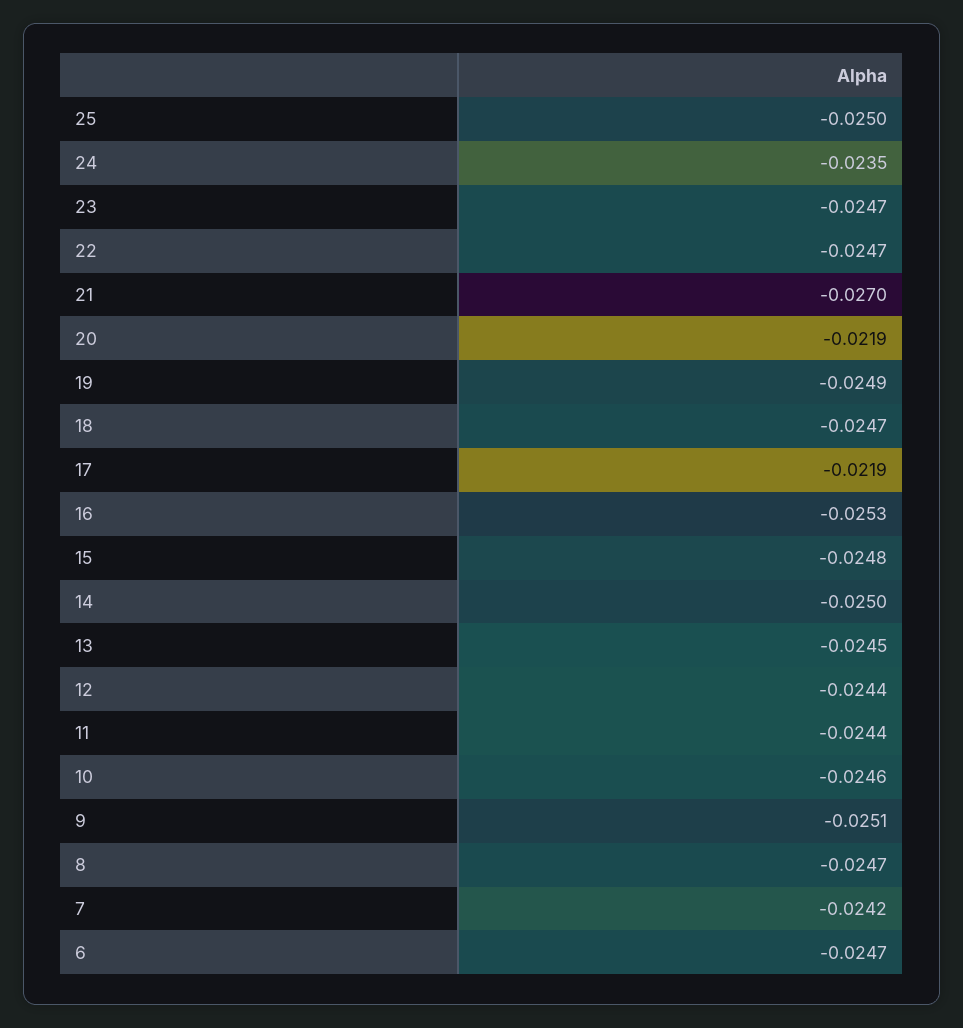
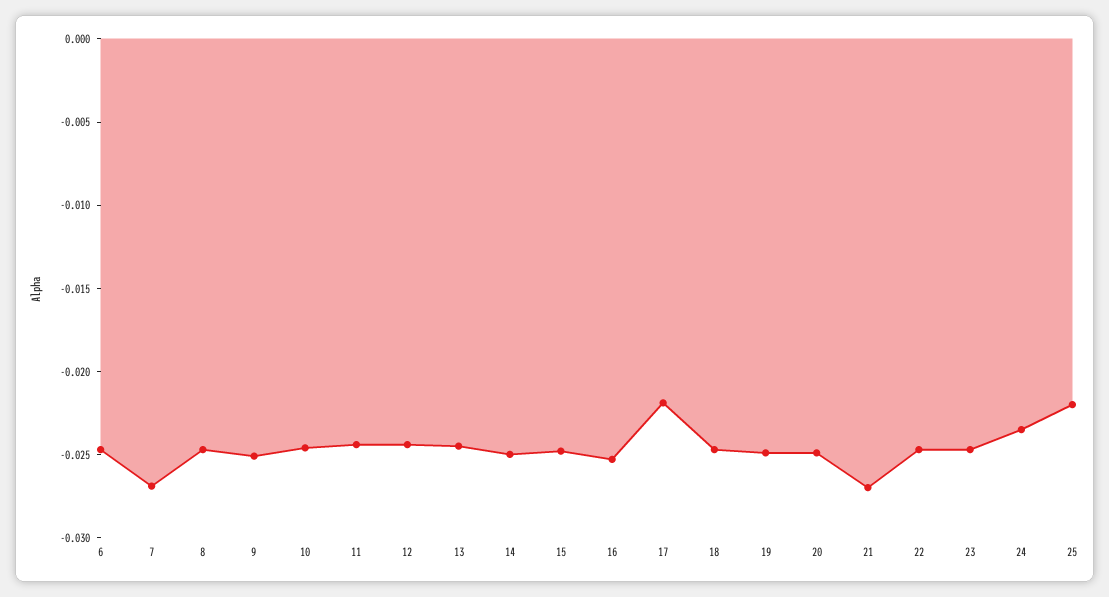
  {
-   "25": -0.025,
+   "25": -0.022,
    "24": -0.0235,
    "23": -0.0247,
    "22": -0.0247,
    "21": -0.027,
-   "20": -0.0219,
+   "20": -0.025,
    "19": -0.0249,
    "18": -0.0247,
    "17": -0.0219,
    "16": -0.0253,
    "15": -0.0248,
    "14": -0.025,
    "13": -0.0245,
    "12": -0.0244,
    "11": -0.0244,
    "10": -0.0246,
    "9": -0.0251,
    "8": -0.0247,
-   "7": -0.0242,
+   "7": -0.027,
    "6": -0.0247
  }

